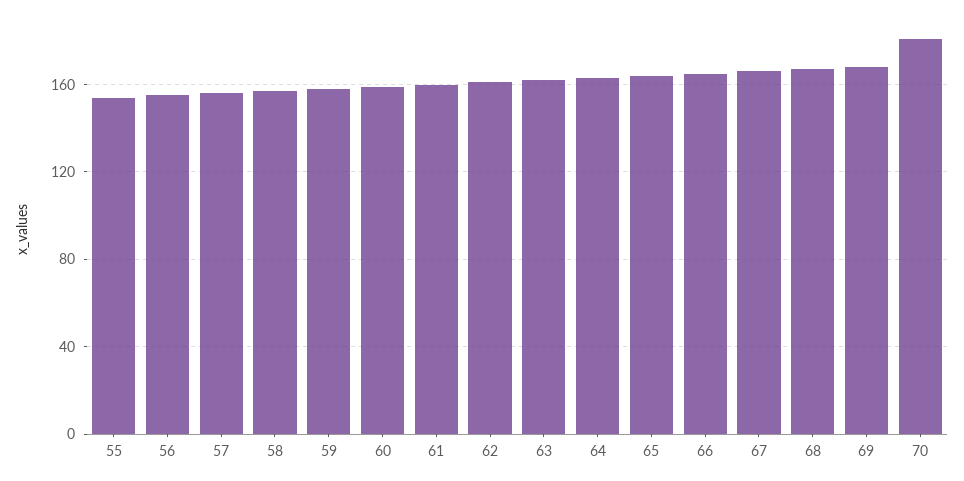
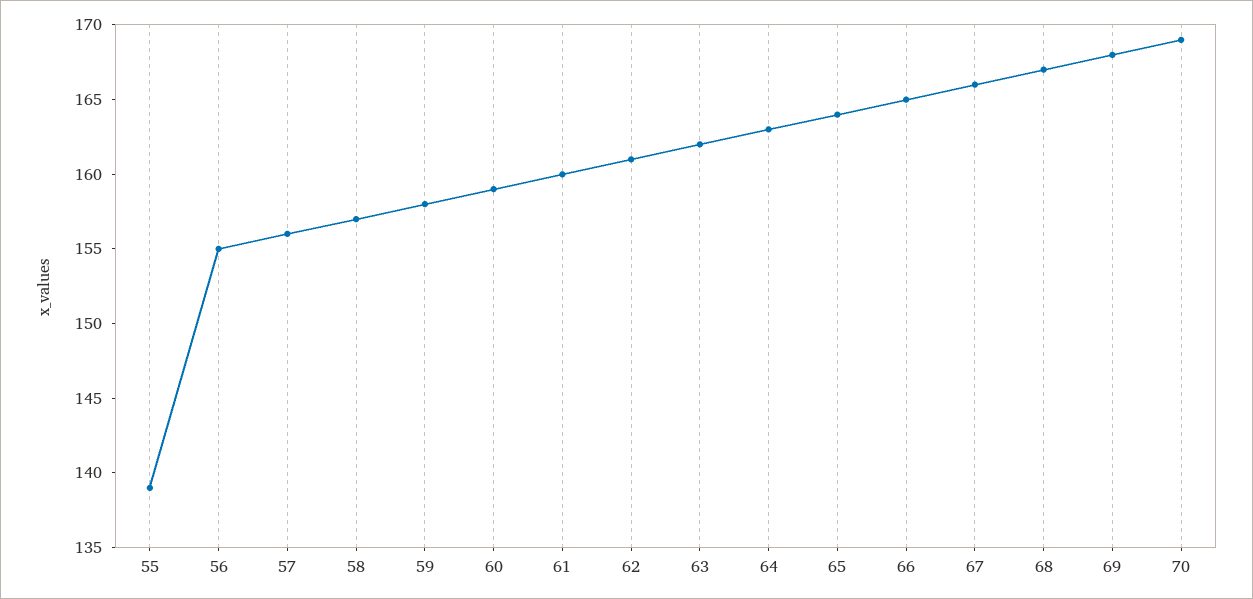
  {
-   "55": 155,
+   "55": 139,
    "56": 155,
    "57": 156,
    "58": 157,
    "59": 158,
    "60": 159,
    "61": 160,
    "62": 161,
    "63": 162,
    "64": 163,
    "65": 164,
    "66": 165,
    "67": 166,
    "68": 167,
    "69": 168,
-   "70": 180
+   "70": 169
  }

